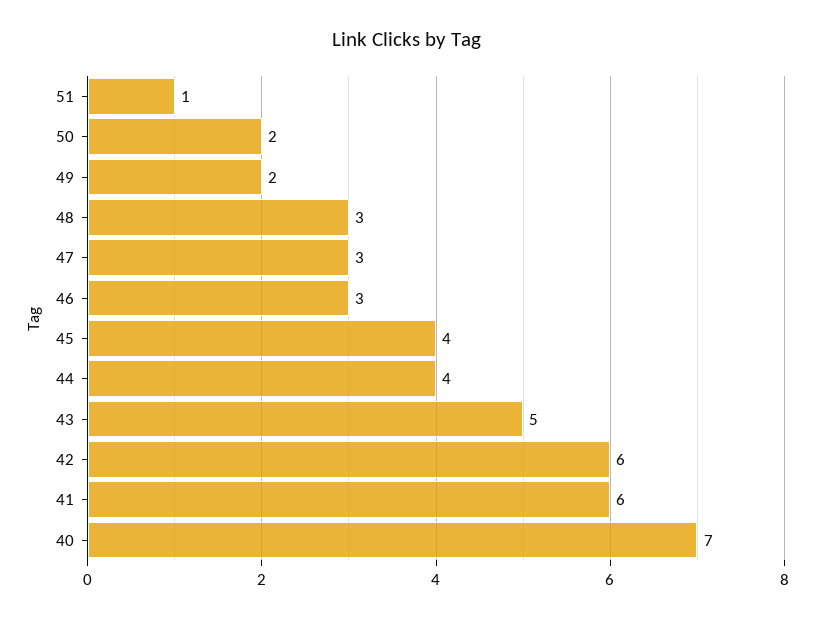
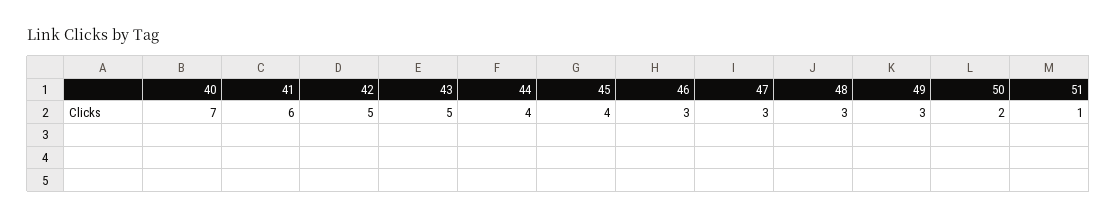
  {
    "51": 1,
    "50": 2,
-   "49": 2,
+   "49": 3,
    "48": 3,
    "47": 3,
    "46": 3,
    "45": 4,
    "44": 4,
    "43": 5,
-   "42": 6,
+   "42": 5,
    "41": 6,
    "40": 7
  }

